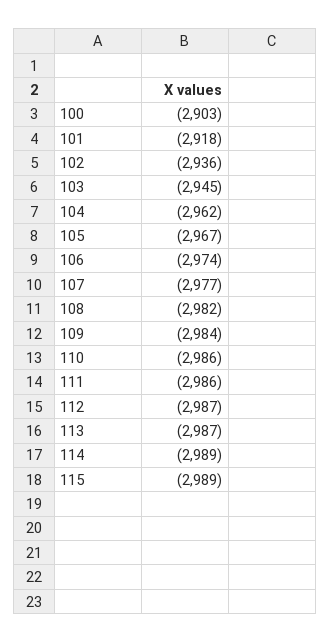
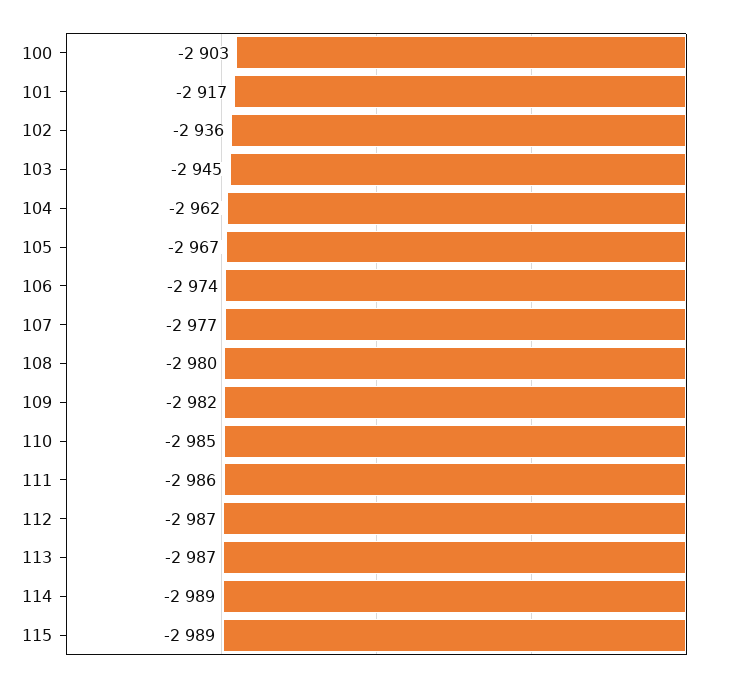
  {
    "100": -2903,
-   "101": -2918,
+   "101": -2917,
    "102": -2936,
    "103": -2945,
    "104": -2962,
    "105": -2967,
    "106": -2974,
    "107": -2977,
-   "108": -2982,
+   "108": -2980,
-   "109": -2984,
+   "109": -2982,
-   "110": -2986,
+   "110": -2985,
    "111": -2986,
    "112": -2987,
    "113": -2987,
    "114": -2989,
    "115": -2989
  }

